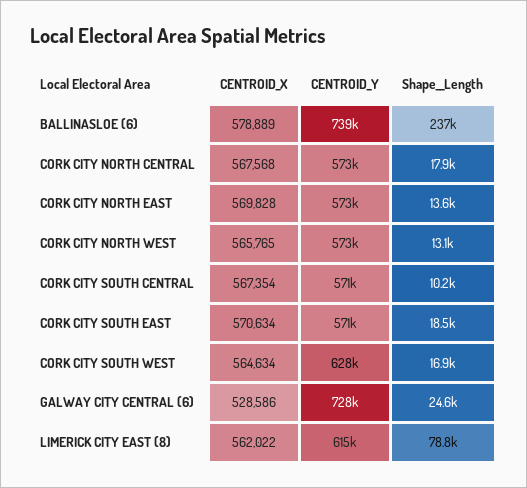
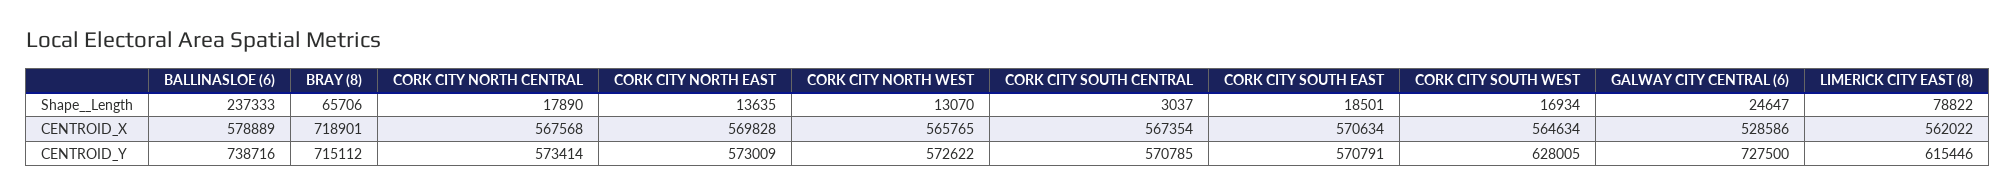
  {
    "CENTROID_X": {
      "BALLINASLOE (6)": 578889,
      "CORK CITY NORTH CENTRAL": 567568,
      "CORK CITY NORTH EAST": 569828,
      "CORK CITY NORTH WEST": 565765,
      "CORK CITY SOUTH CENTRAL": 567354,
      "CORK CITY SOUTH EAST": 570634,
      "CORK CITY SOUTH WEST": 564634,
      "GALWAY CITY CENTRAL (6)": 528586,
-     "LIMERICK CITY EAST (8)": 562022
+     "LIMERICK CITY EAST (8)": 562022,
+     "BRAY (8)": 718901
    },
    "CENTROID_Y": {
      "BALLINASLOE (6)": 738716,
      "CORK CITY NORTH CENTRAL": 573414,
      "CORK CITY NORTH EAST": 573009,
      "CORK CITY NORTH WEST": 572622,
      "CORK CITY SOUTH CENTRAL": 570785,
      "CORK CITY SOUTH EAST": 570791,
      "CORK CITY SOUTH WEST": 628005,
      "GALWAY CITY CENTRAL (6)": 727500,
-     "LIMERICK CITY EAST (8)": 615446
+     "LIMERICK CITY EAST (8)": 615446,
+     "BRAY (8)": 715112
    },
    "Shape__Length": {
      "BALLINASLOE (6)": 237333,
      "CORK CITY NORTH CENTRAL": 17890,
      "CORK CITY NORTH EAST": 13635,
      "CORK CITY NORTH WEST": 13070,
-     "CORK CITY SOUTH CENTRAL": 10200,
+     "CORK CITY SOUTH CENTRAL": 3037,
      "CORK CITY SOUTH EAST": 18501,
      "CORK CITY SOUTH WEST": 16934,
      "GALWAY CITY CENTRAL (6)": 24647,
-     "LIMERICK CITY EAST (8)": 78822
+     "LIMERICK CITY EAST (8)": 78822,
+     "BRAY (8)": 65706
    }
  }

